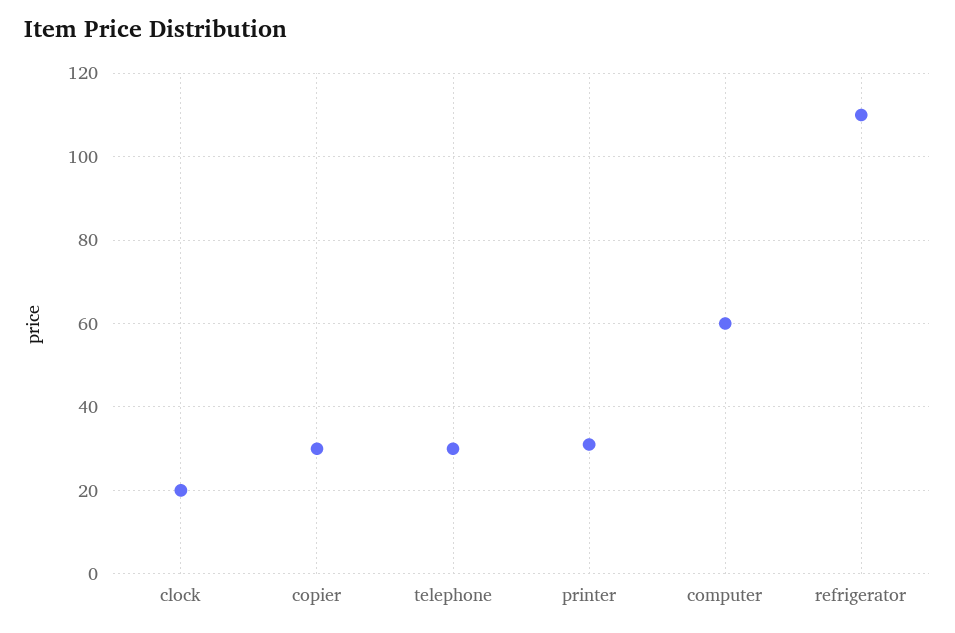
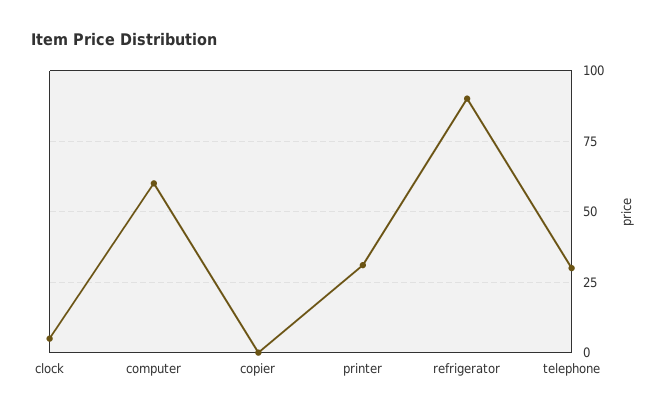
  {
-   "clock": 20,
+   "clock": 5,
-   "copier": 30,
+   "copier": 0,
    "telephone": 30,
    "printer": 30,
    "computer": 60,
-   "refrigerator": 110
+   "refrigerator": 90
  }

